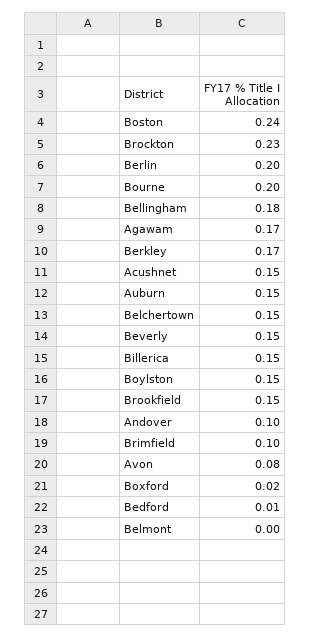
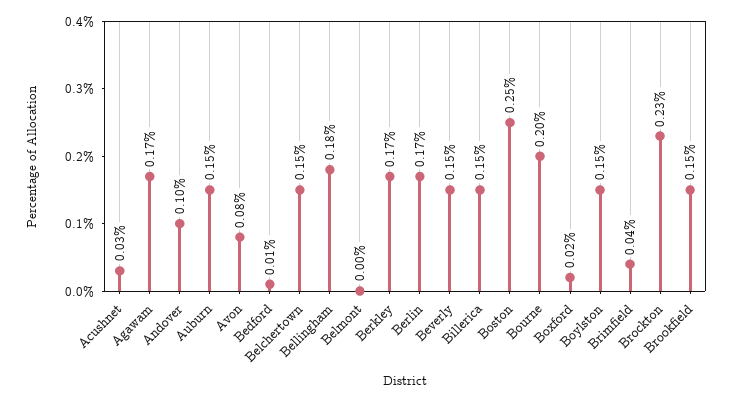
  {
-   "Boston": 0.24,
+   "Boston": 0.25,
    "Brockton": 0.23,
-   "Berlin": 0.2,
+   "Berlin": 0.17,
    "Bourne": 0.2,
    "Bellingham": 0.18,
    "Agawam": 0.17,
    "Berkley": 0.17,
-   "Acushnet": 0.15,
+   "Acushnet": 0.03,
    "Auburn": 0.15,
    "Belchertown": 0.15,
    "Beverly": 0.15,
    "Billerica": 0.15,
    "Boylston": 0.15,
    "Brookfield": 0.15,
    "Andover": 0.1,
-   "Brimfield": 0.1,
+   "Brimfield": 0.04,
    "Avon": 0.08,
    "Boxford": 0.02,
    "Bedford": 0.01,
    "Belmont": 0
  }

